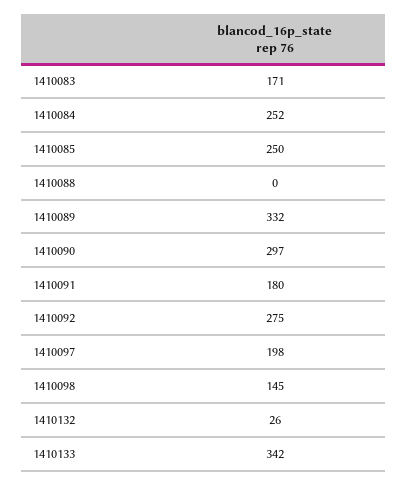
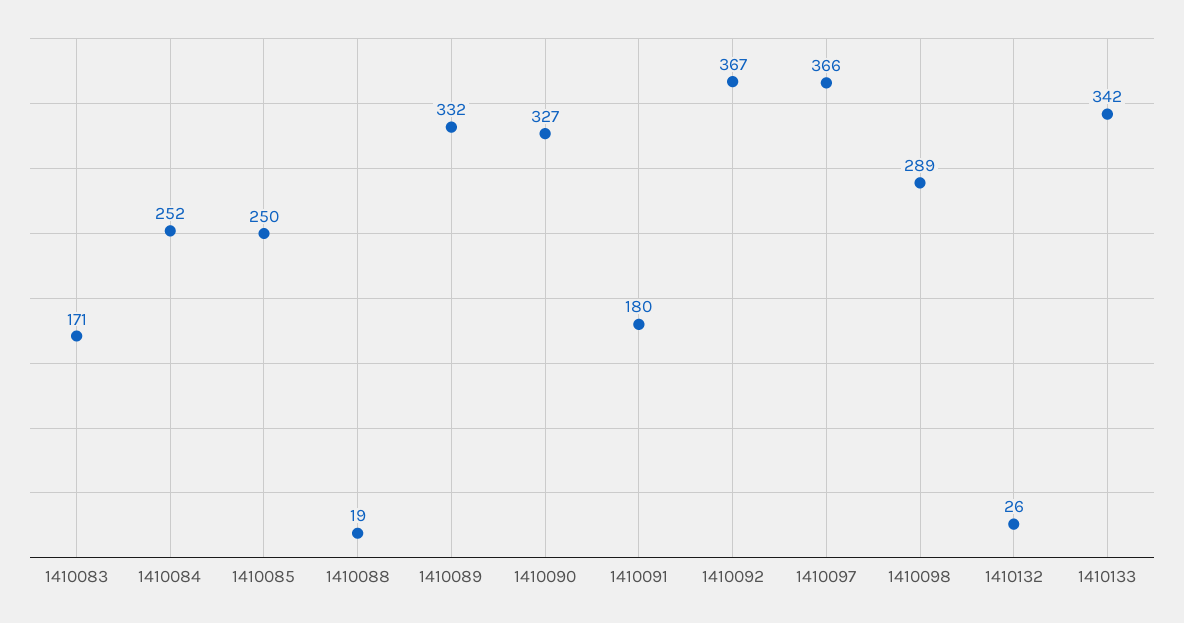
  {
    "1410083": 171,
    "1410084": 252,
    "1410085": 250,
-   "1410088": 0,
+   "1410088": 19,
    "1410089": 332,
-   "1410090": 297,
+   "1410090": 327,
    "1410091": 180,
-   "1410092": 275,
+   "1410092": 367,
-   "1410097": 198,
+   "1410097": 366,
-   "1410098": 145,
+   "1410098": 289,
    "1410132": 26,
    "1410133": 342
  }

